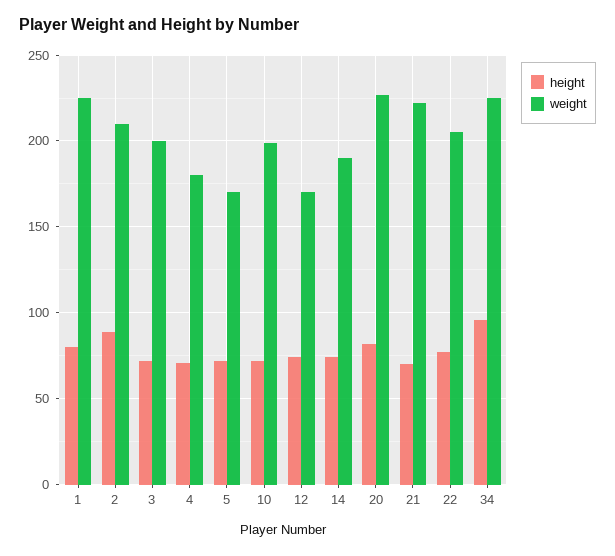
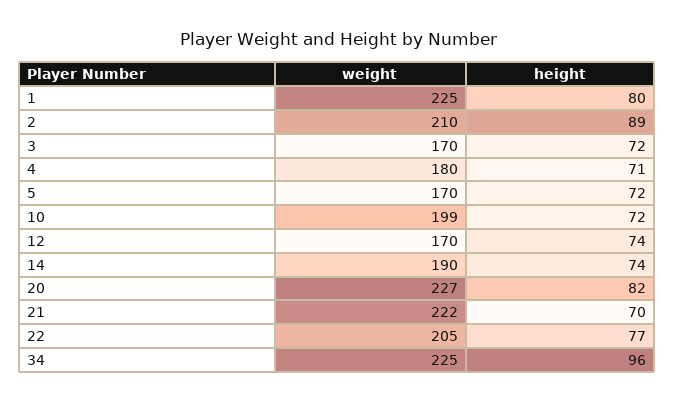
  {
    "height": {
      "1": 80,
      "2": 89,
      "3": 72,
      "4": 71,
      "5": 72,
      "10": 72,
      "12": 74,
      "14": 74,
      "20": 82,
      "21": 70,
      "22": 77,
      "34": 96
    },
    "weight": {
      "1": 225,
      "2": 210,
-     "3": 200,
+     "3": 170,
      "4": 180,
      "5": 170,
      "10": 199,
      "12": 170,
      "14": 190,
      "20": 227,
      "21": 222,
      "22": 205,
      "34": 225
    }
  }

